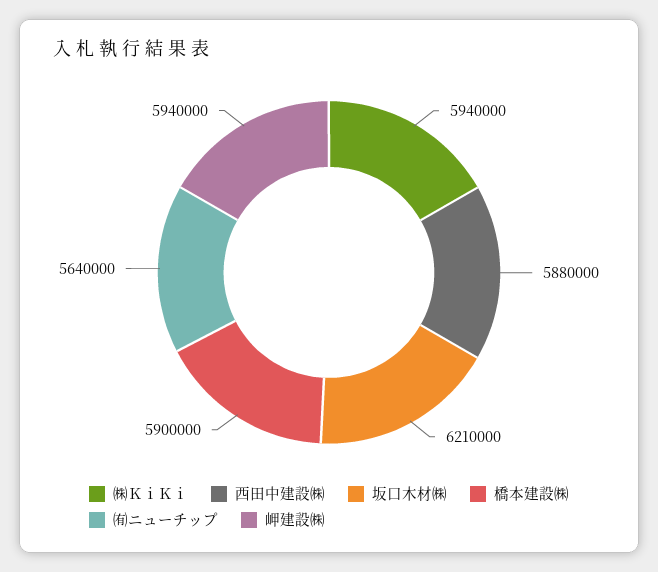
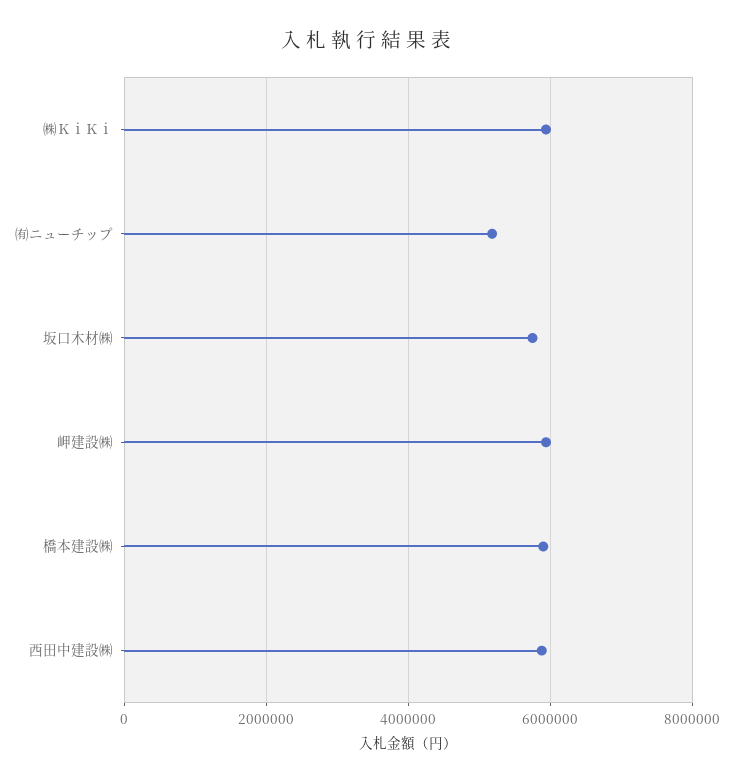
  {
    "㈱ＫｉＫｉ": 5940000,
    "西田中建設㈱": 5880000,
-   "坂口木材㈱": 6210000,
+   "坂口木材㈱": 5800000,
    "橋本建設㈱": 5900000,
-   "㈲ニューチップ": 5640000,
+   "㈲ニューチップ": 5200000,
    "岬建設㈱": 5940000
  }

